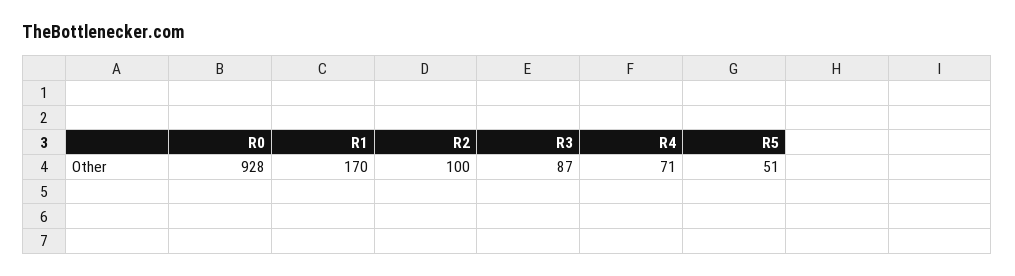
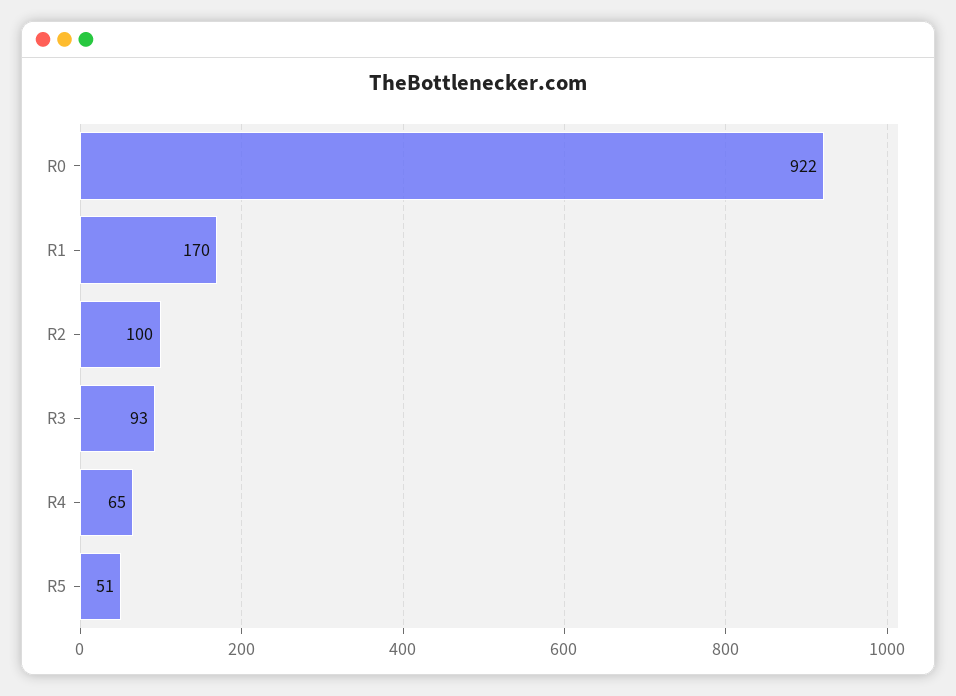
  {
-   "R0": 928,
+   "R0": 922,
    "R1": 170,
    "R2": 100,
-   "R3": 87,
+   "R3": 93,
-   "R4": 71,
+   "R4": 65,
    "R5": 51
  }

